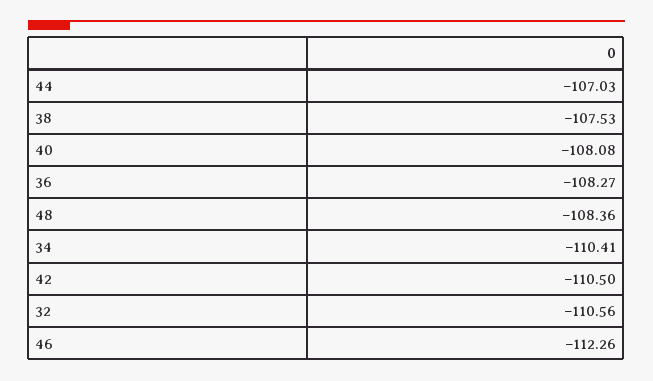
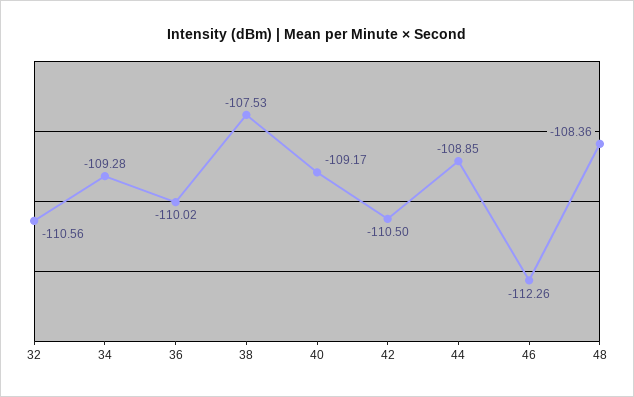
  {
-   "44": -107.03,
+   "44": -108.85,
    "38": -107.53,
-   "40": -108.08,
+   "40": -109.17,
-   "36": -108.27,
+   "36": -110.02,
    "48": -108.36,
-   "34": -110.41,
+   "34": -109.28,
    "42": -110.5,
    "32": -110.56,
    "46": -112.26
  }

